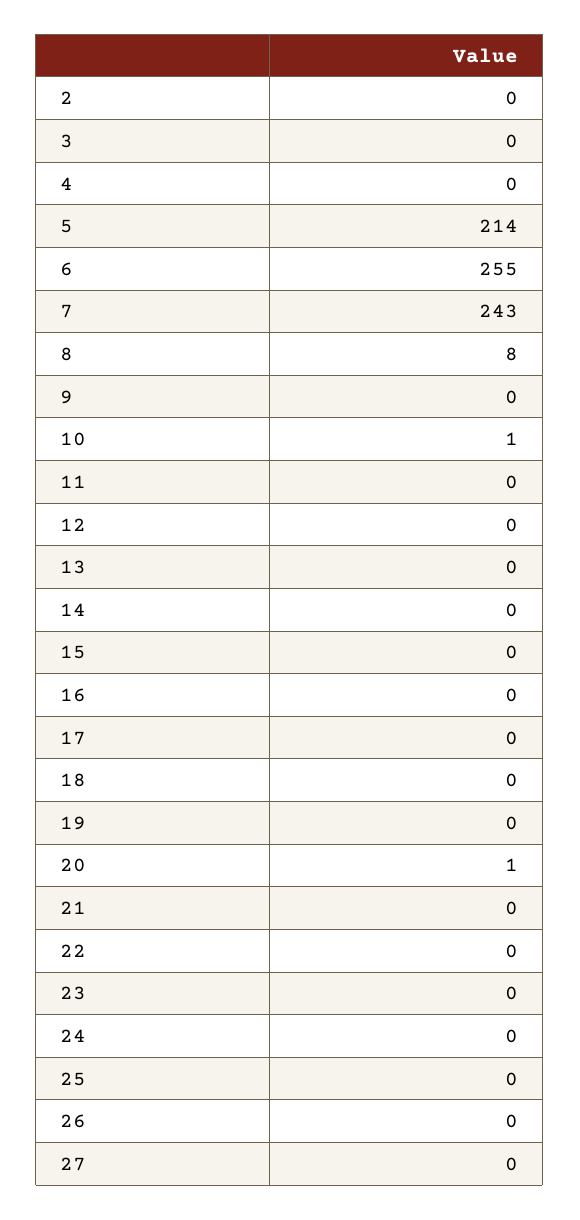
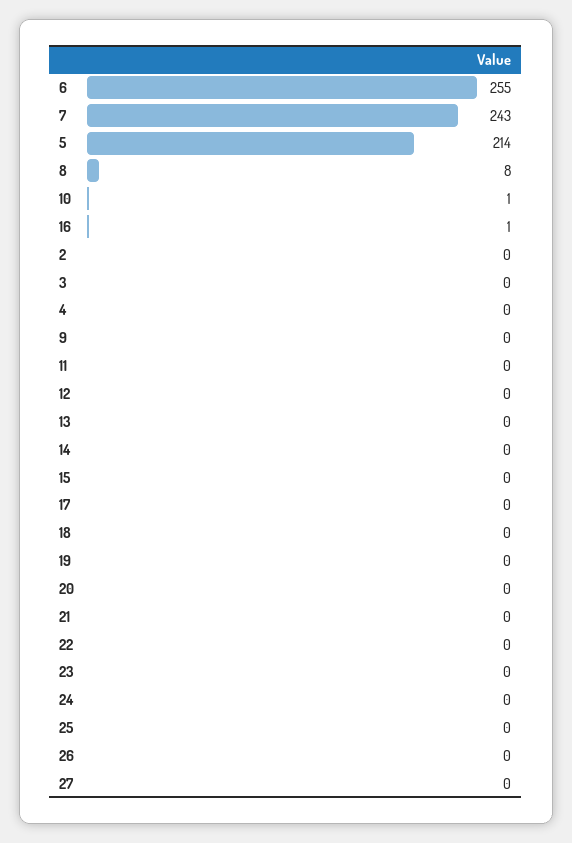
  {
    "2": 0,
    "3": 0,
    "4": 0,
    "5": 214,
    "6": 255,
    "7": 243,
    "8": 8,
    "9": 0,
    "10": 1,
    "11": 0,
    "12": 0,
    "13": 0,
    "14": 0,
    "15": 0,
-   "16": 0,
+   "16": 1,
    "17": 0,
    "18": 0,
    "19": 0,
-   "20": 1,
+   "20": 0,
    "21": 0,
    "22": 0,
    "23": 0,
    "24": 0,
    "25": 0,
    "26": 0,
    "27": 0
  }

